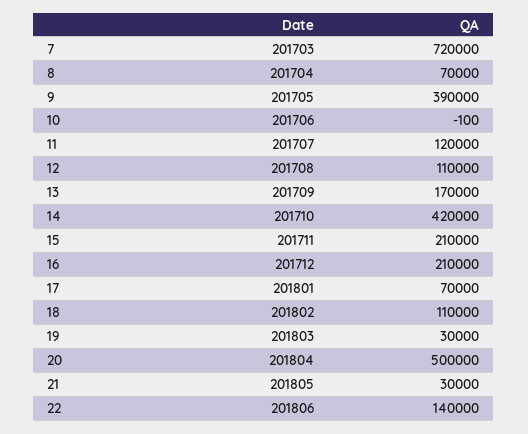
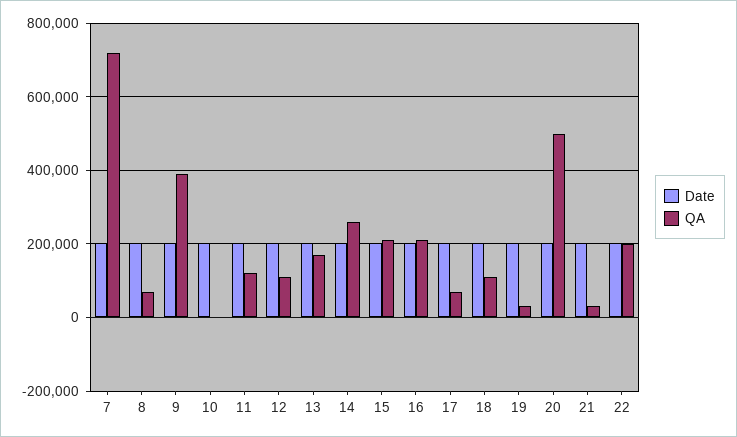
  {
    "Date": {
      "7": 201703,
      "8": 201704,
      "9": 201705,
      "10": 201706,
      "11": 201707,
      "12": 201708,
      "13": 201709,
      "14": 201710,
      "15": 201711,
      "16": 201712,
      "17": 201801,
      "18": 201802,
      "19": 201803,
      "20": 201804,
      "21": 201805,
      "22": 201806
    },
    "QA": {
      "7": 720000,
      "8": 70000,
      "9": 390000,
      "10": -100,
      "11": 120000,
      "12": 110000,
      "13": 170000,
-     "14": 420000,
+     "14": 260000,
      "15": 210000,
      "16": 210000,
      "17": 70000,
      "18": 110000,
      "19": 30000,
      "20": 500000,
      "21": 30000,
-     "22": 140000
+     "22": 200000
    }
  }

